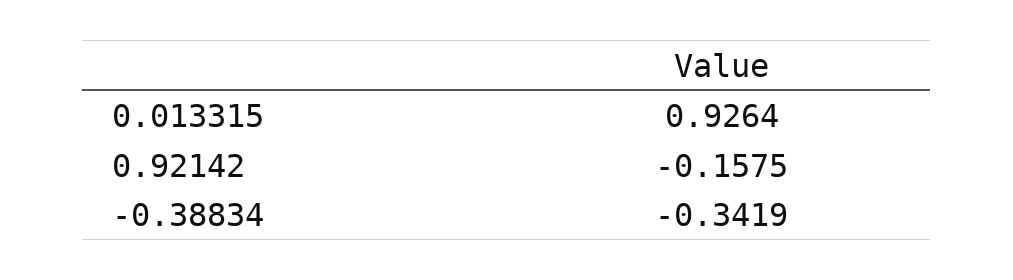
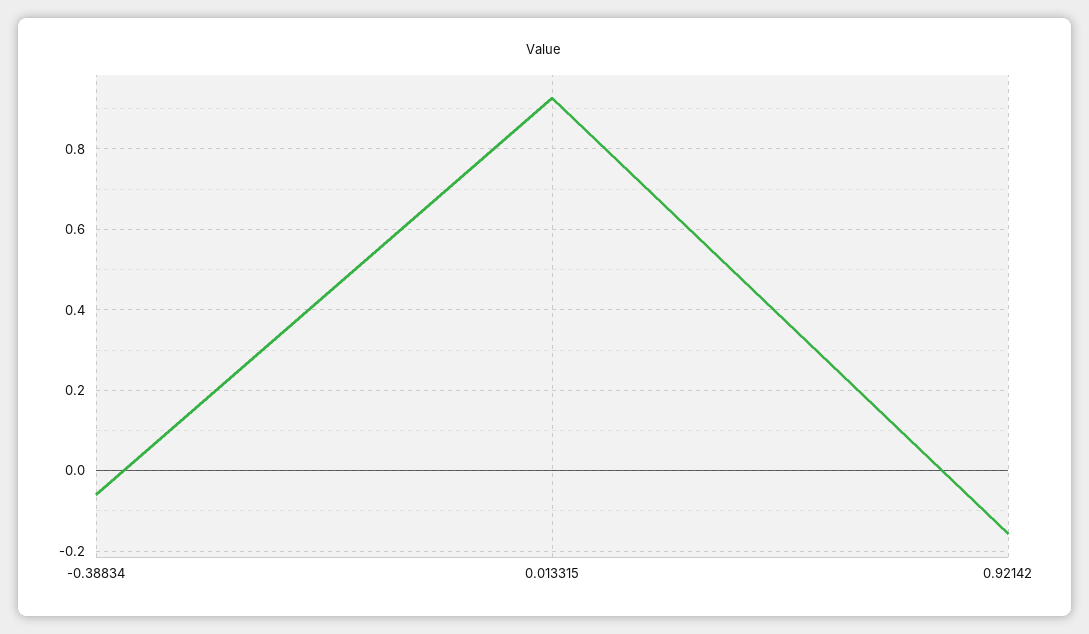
  {
    "0.013315": 0.9264,
    "0.92142": -0.1575,
-   "-0.38834": -0.3419
+   "-0.38834": -0.06
  }

